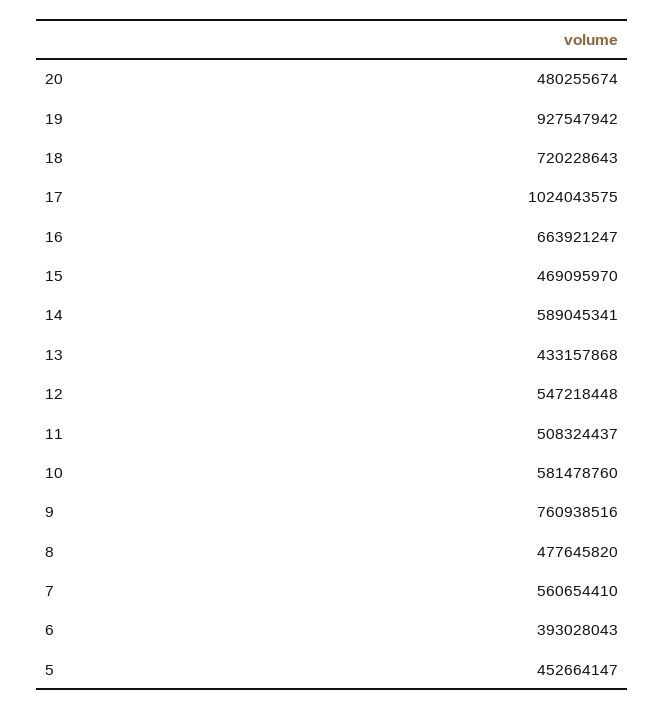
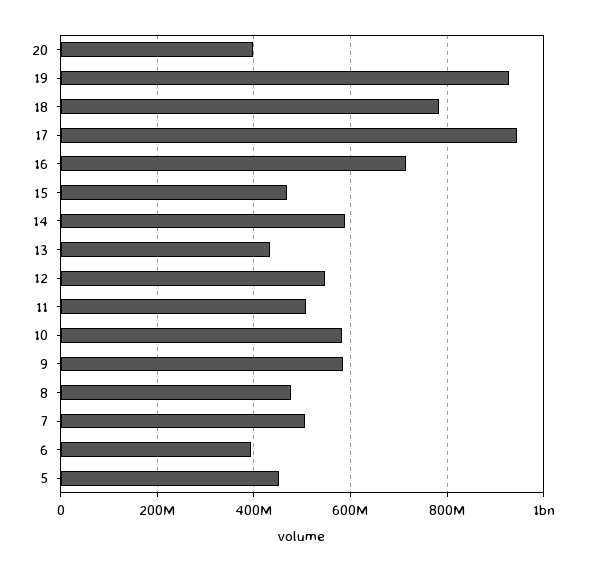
  {
-   "20": 480255674,
+   "20": 400000000,
    "19": 927547942,
-   "18": 720228643,
+   "18": 780000000,
-   "17": 1024043575,
+   "17": 940000000,
-   "16": 663921247,
+   "16": 720000000,
    "15": 469095970,
    "14": 589045341,
    "13": 433157868,
    "12": 547218448,
    "11": 508324437,
    "10": 581478760,
-   "9": 760938516,
+   "9": 580000000,
    "8": 477645820,
-   "7": 560654410,
+   "7": 500000000,
    "6": 393028043,
    "5": 452664147
  }

